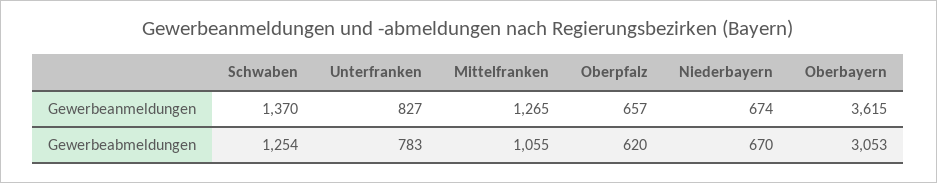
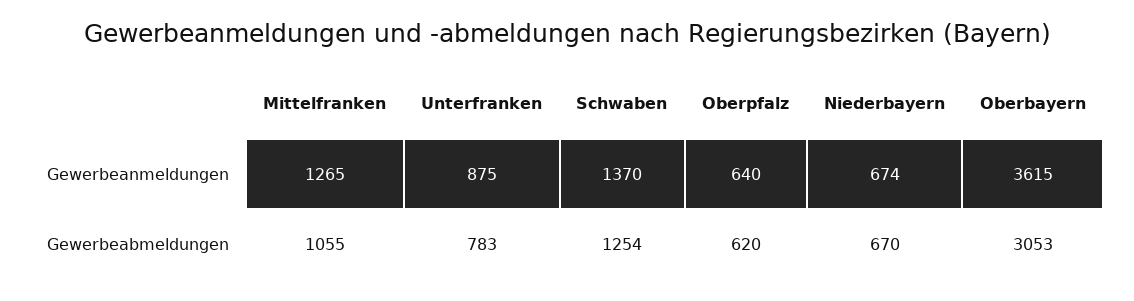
  {
    "Schwaben": {
      "Gewerbeanmeldungen": 1370,
      "Gewerbeabmeldungen": 1254
    },
    "Unterfranken": {
-     "Gewerbeanmeldungen": 827,
+     "Gewerbeanmeldungen": 875,
      "Gewerbeabmeldungen": 783
    },
    "Mittelfranken": {
      "Gewerbeanmeldungen": 1265,
      "Gewerbeabmeldungen": 1055
    },
    "Oberpfalz": {
-     "Gewerbeanmeldungen": 657,
+     "Gewerbeanmeldungen": 640,
      "Gewerbeabmeldungen": 620
    },
    "Niederbayern": {
      "Gewerbeanmeldungen": 674,
      "Gewerbeabmeldungen": 670
    },
    "Oberbayern": {
      "Gewerbeanmeldungen": 3615,
      "Gewerbeabmeldungen": 3053
    }
  }

